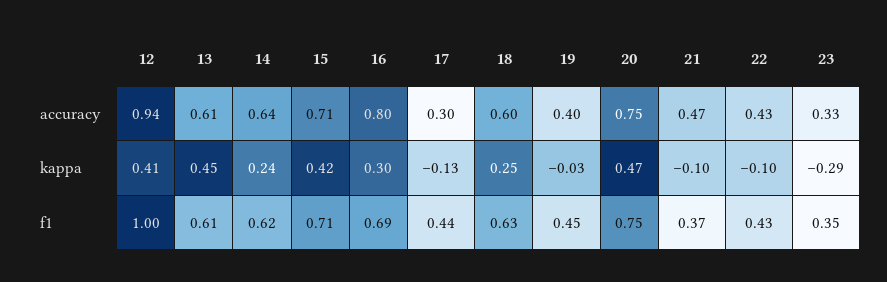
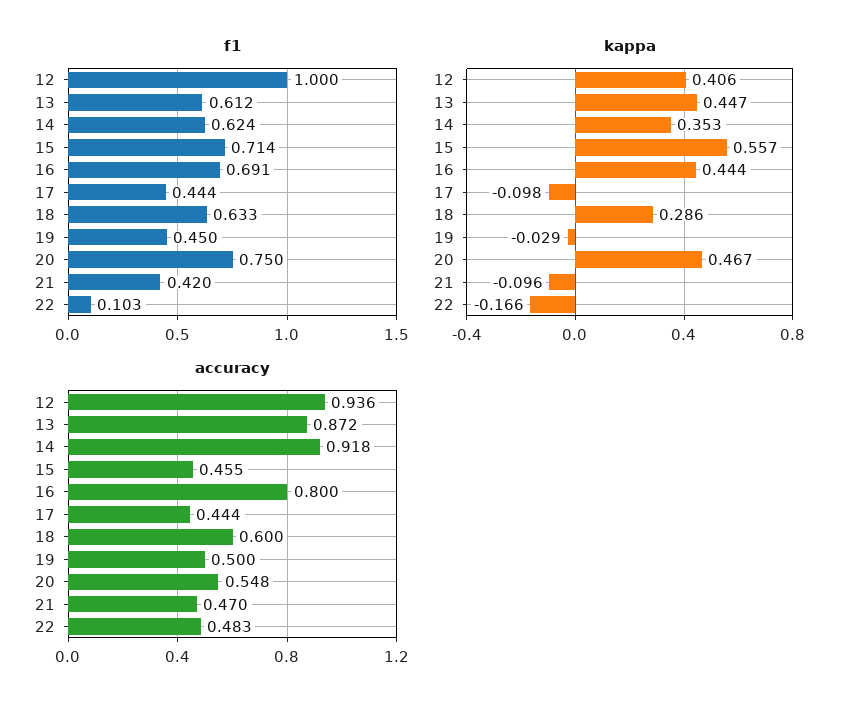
  {
    "accuracy": {
      "12": 0.936,
-     "13": 0.61,
+     "13": 0.872,
-     "14": 0.64,
+     "14": 0.918,
-     "15": 0.71,
+     "15": 0.455,
      "16": 0.8,
-     "17": 0.3,
+     "17": 0.444,
      "18": 0.6,
-     "19": 0.4,
+     "19": 0.5,
-     "20": 0.75,
+     "20": 0.548,
      "21": 0.47,
-     "22": 0.43,
+     "22": 0.483
-     "23": 0.33
    },
    "kappa": {
      "12": 0.406,
      "13": 0.447,
-     "14": 0.24,
+     "14": 0.353,
-     "15": 0.42,
+     "15": 0.557,
-     "16": 0.3,
+     "16": 0.444,
-     "17": -0.13,
+     "17": -0.098,
-     "18": 0.25,
+     "18": 0.286,
      "19": -0.029,
      "20": 0.467,
      "21": -0.096,
-     "22": -0.1,
+     "22": -0.166
-     "23": -0.29
    },
    "f1": {
      "12": 1,
      "13": 0.612,
      "14": 0.624,
      "15": 0.714,
      "16": 0.691,
      "17": 0.444,
      "18": 0.633,
      "19": 0.45,
      "20": 0.75,
-     "21": 0.37,
+     "21": 0.42,
-     "22": 0.43,
+     "22": 0.103
-     "23": 0.35
    }
  }

